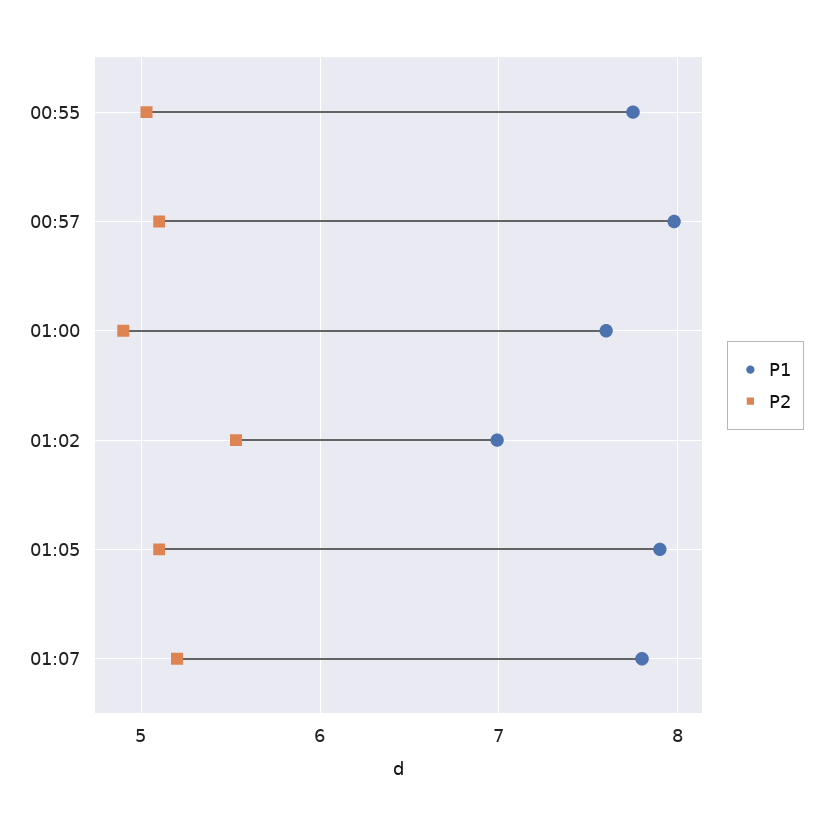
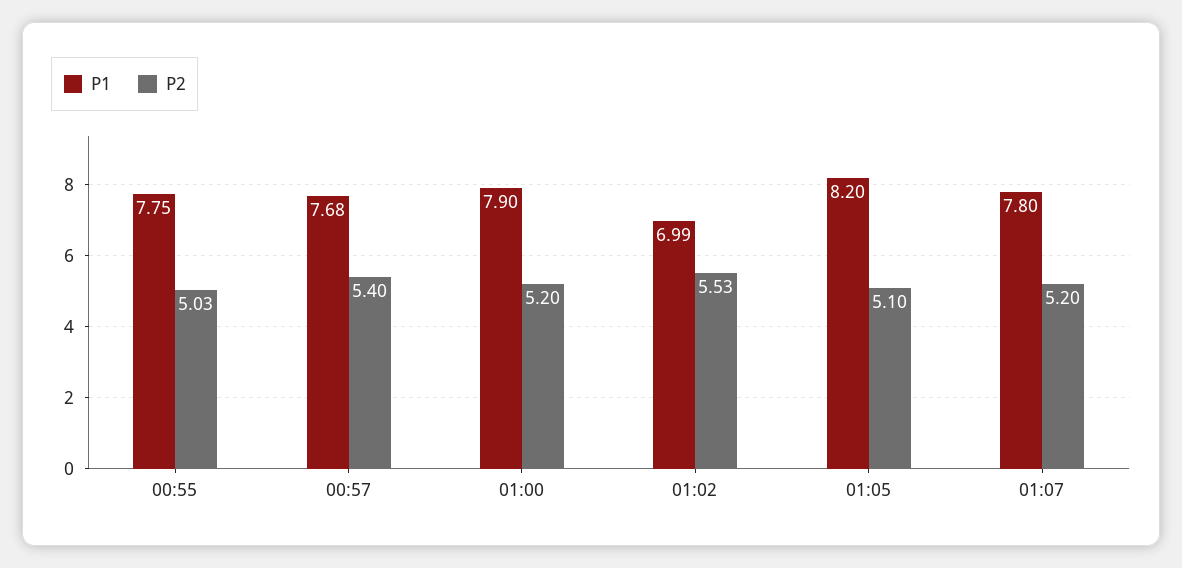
  {
    "P1": {
      "00:55": 7.75,
-     "00:57": 8,
+     "00:57": 7.68,
-     "01:00": 7.6,
+     "01:00": 7.9,
      "01:02": 6.99,
-     "01:05": 7.9,
+     "01:05": 8.2,
      "01:07": 7.8
    },
    "P2": {
      "00:55": 5.03,
-     "00:57": 5.1,
+     "00:57": 5.4,
-     "01:00": 4.9,
+     "01:00": 5.2,
      "01:02": 5.53,
      "01:05": 5.1,
      "01:07": 5.2
    }
  }

